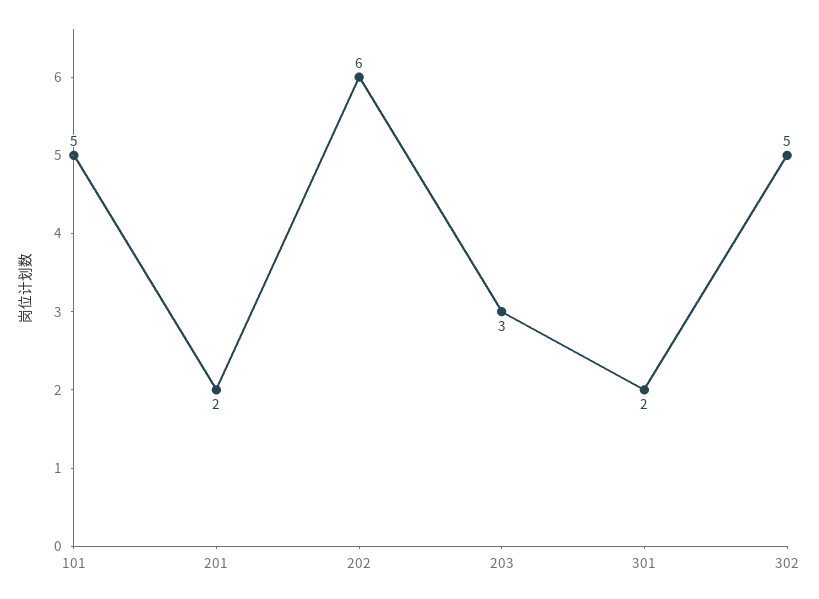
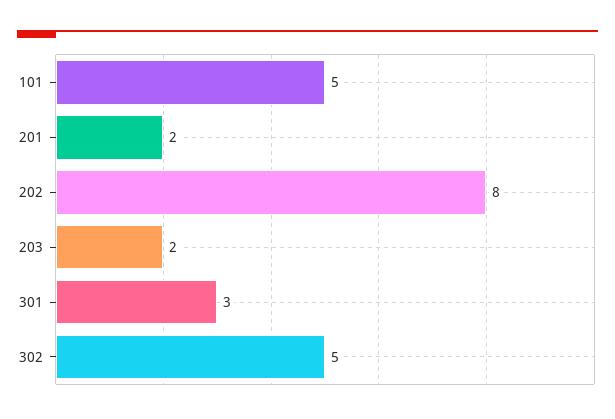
  {
    "101": 5,
    "201": 2,
-   "202": 6,
+   "202": 8,
-   "203": 3,
+   "203": 2,
-   "301": 2,
+   "301": 3,
    "302": 5
  }

